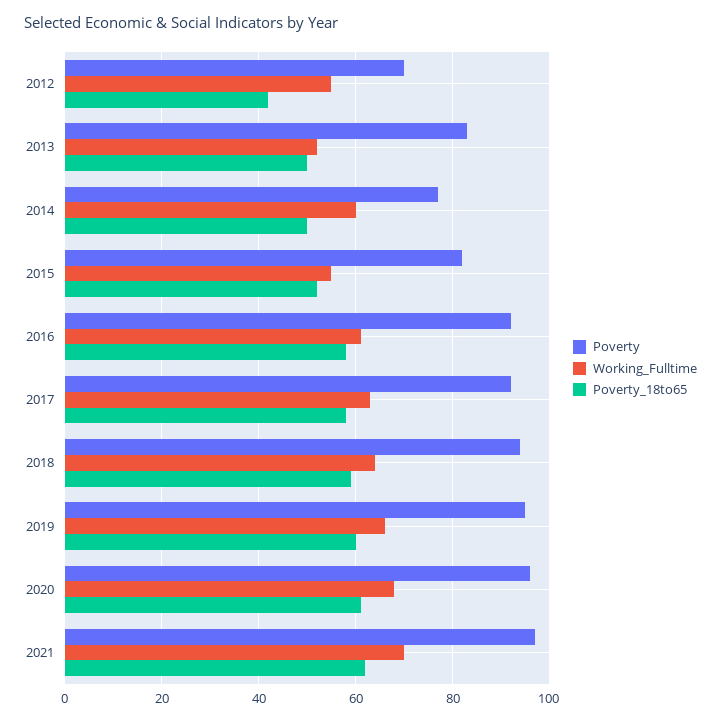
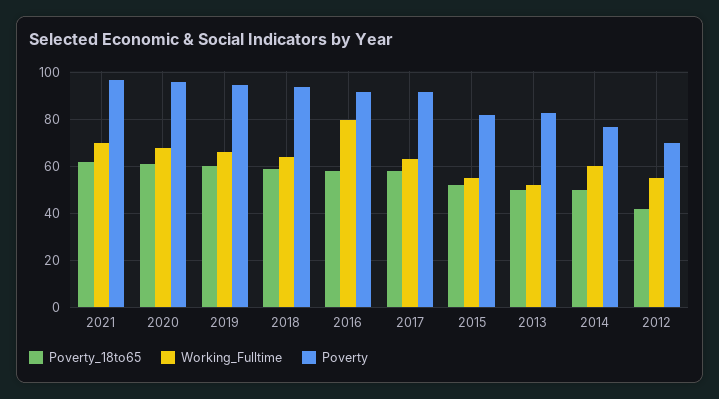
  {
    "Poverty": {
      "2012": 70,
      "2013": 85,
      "2014": 75,
      "2015": 80,
      "2016": 90,
      "2017": 90,
      "2018": 95,
      "2019": 95,
      "2020": 95,
      "2021": 95
    },
    "Working_Fulltime": {
      "2012": 55,
      "2013": 50,
      "2014": 60,
      "2015": 55,
-     "2016": 60,
+     "2016": 80,
      "2017": 65,
      "2018": 65,
      "2019": 65,
      "2020": 70,
      "2021": 70
    },
    "Poverty_18to65": {
      "2012": 40,
      "2013": 50,
      "2014": 50,
      "2015": 50,
      "2016": 60,
      "2017": 60,
      "2018": 60,
      "2019": 60,
      "2020": 60,
      "2021": 60
    }
  }

